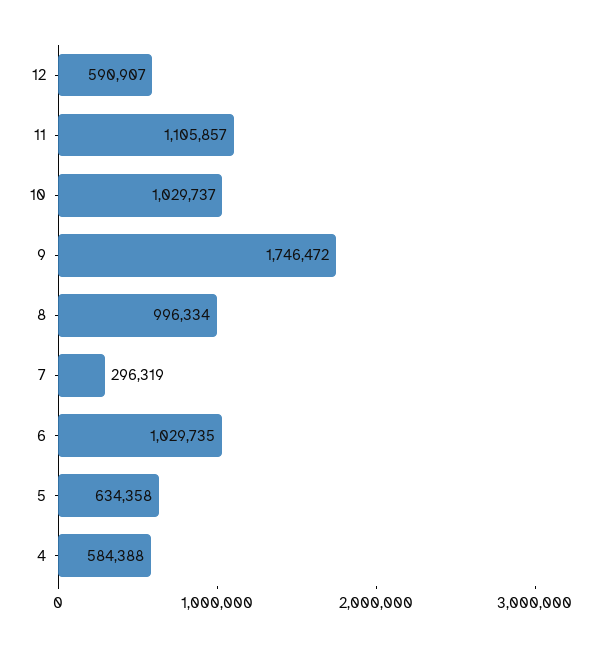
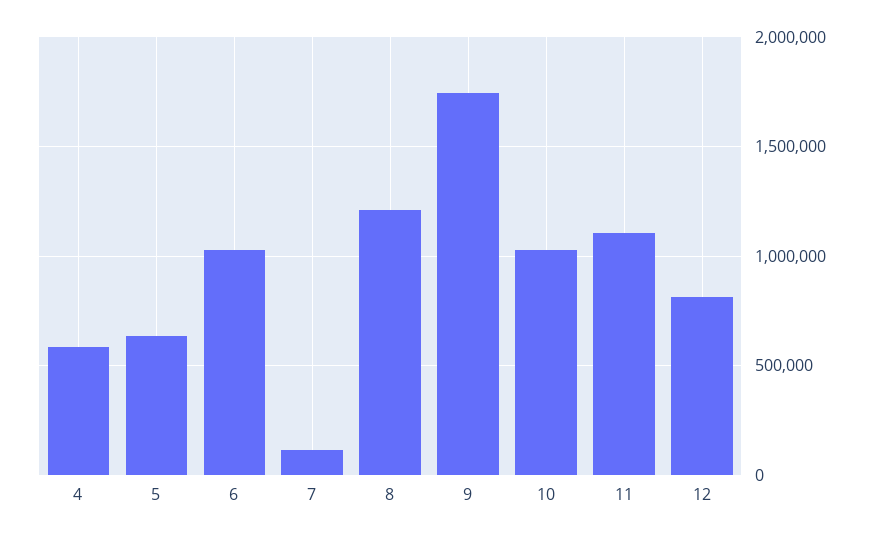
  {
-   "12": 590907,
+   "12": 800000,
    "11": 1105857,
    "10": 1029737,
    "9": 1746472,
-   "8": 996334,
+   "8": 1200000,
-   "7": 296319,
+   "7": 100000,
    "6": 1029735,
    "5": 634358,
    "4": 584388
  }

